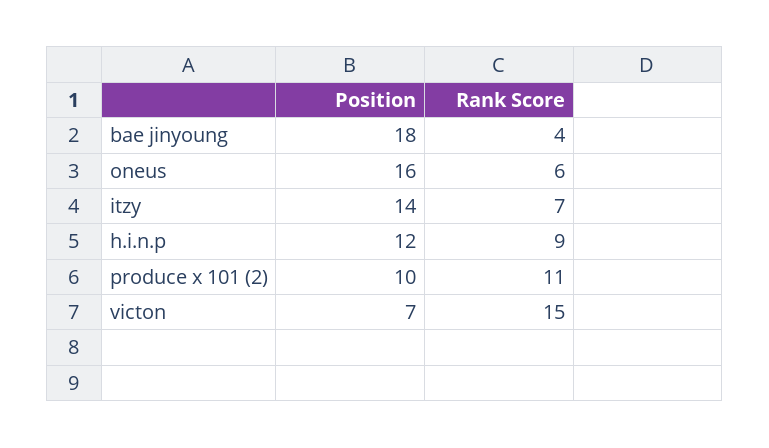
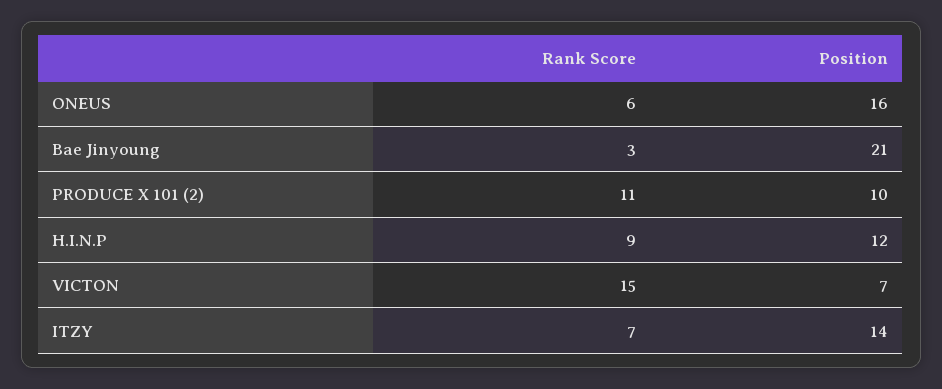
  {
    "Position": {
-     "bae jinyoung": 18,
+     "bae jinyoung": 21,
      "oneus": 16,
      "itzy": 14,
      "h.i.n.p": 12,
      "produce x 101 (2)": 10,
      "victon": 7
    },
    "Rank Score": {
-     "bae jinyoung": 4,
+     "bae jinyoung": 3,
      "oneus": 6,
      "itzy": 7,
      "h.i.n.p": 9,
      "produce x 101 (2)": 11,
      "victon": 15
    }
  }

